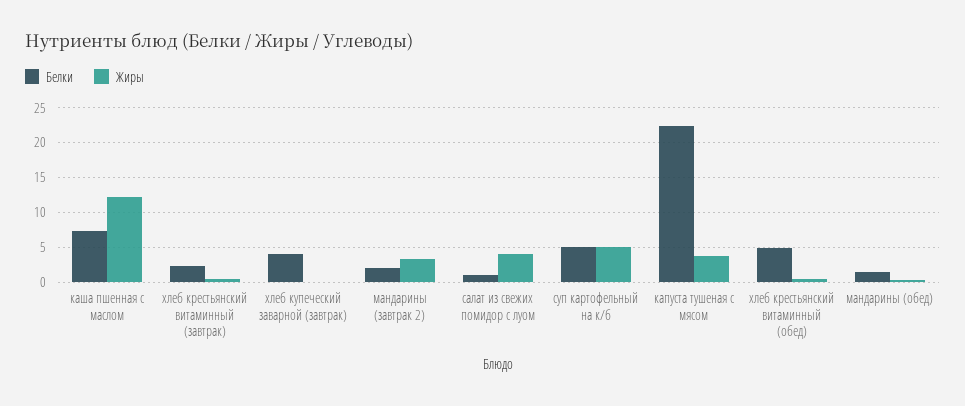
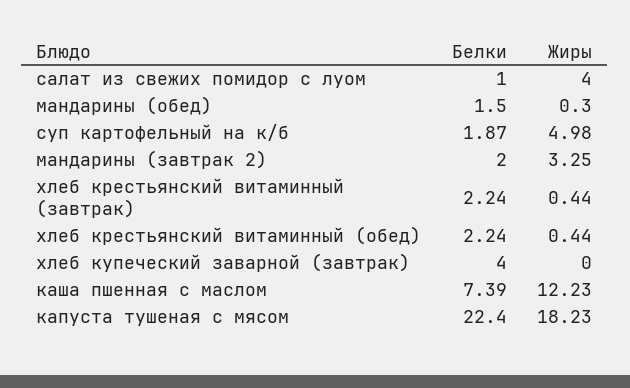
  {
    "Белки": {
      "каша пшенная с маслом": 7.39,
      "хлеб крестьянский витаминный (завтрак)": 2.24,
      "хлеб купеческий заварной (завтрак)": 4,
      "мандарины (завтрак 2)": 2,
      "салат из свежих помидор с луом": 1,
-     "суп картофельный на к/б": 5,
+     "суп картофельный на к/б": 1.87,
      "капуста тушеная с мясом": 22.4,
-     "хлеб крестьянский витаминный (обед)": 5,
+     "хлеб крестьянский витаминный (обед)": 2.24,
      "мандарины (обед)": 1.5
    },
    "Жиры": {
      "каша пшенная с маслом": 12.23,
      "хлеб крестьянский витаминный (завтрак)": 0.44,
      "хлеб купеческий заварной (завтрак)": 0,
      "мандарины (завтрак 2)": 3.25,
      "салат из свежих помидор с луом": 4,
      "суп картофельный на к/б": 4.98,
-     "капуста тушеная с мясом": 4,
+     "капуста тушеная с мясом": 18.23,
      "хлеб крестьянский витаминный (обед)": 0.44,
      "мандарины (обед)": 0.3
    }
  }

